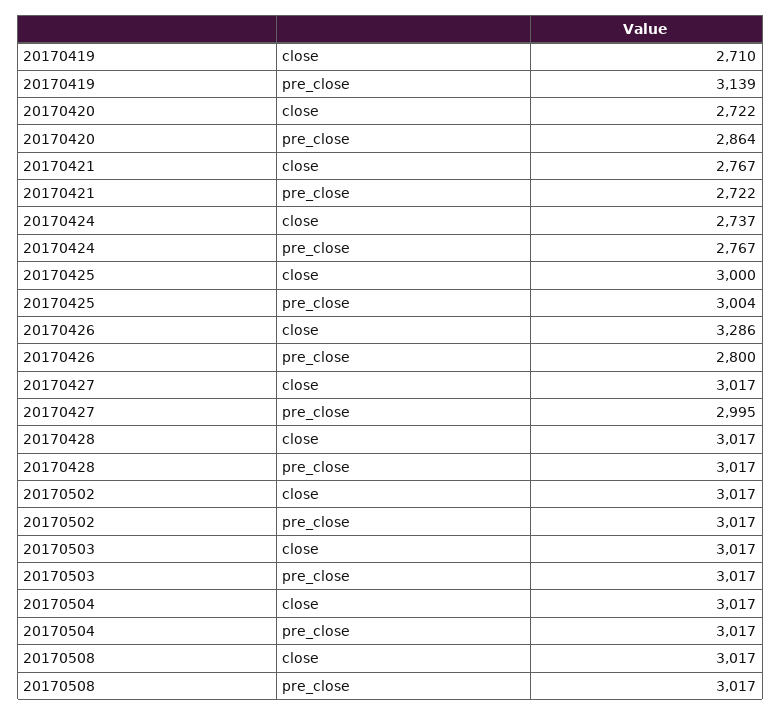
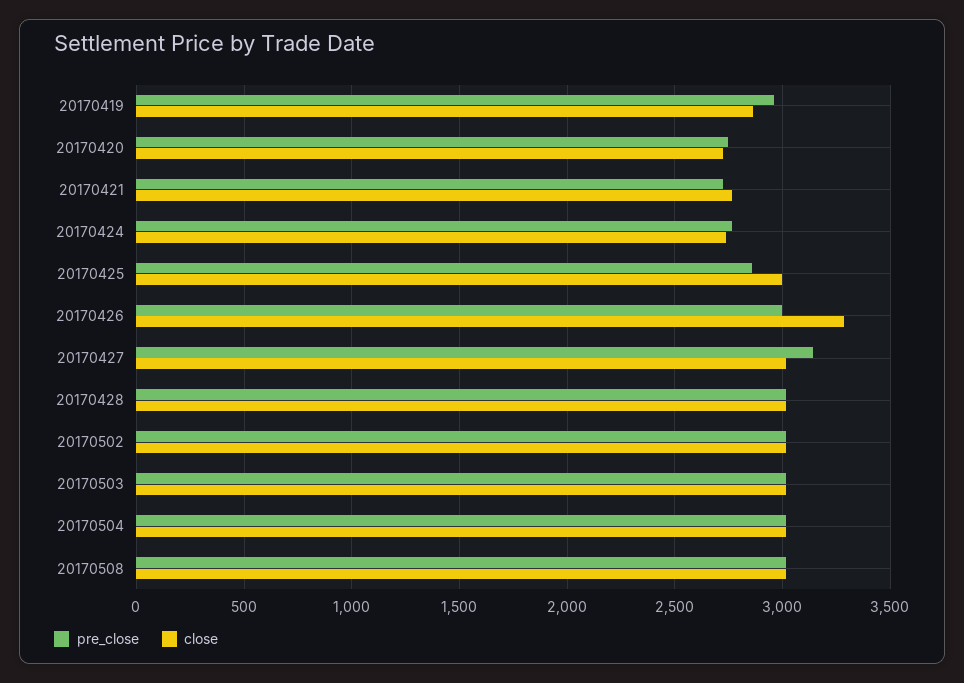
  {
    "close": {
-     "20170419": 2710,
+     "20170419": 2850,
      "20170420": 2722,
      "20170421": 2767,
      "20170424": 2737,
      "20170425": 3000,
      "20170426": 3286,
      "20170427": 3017,
      "20170428": 3017,
      "20170502": 3017,
      "20170503": 3017,
      "20170504": 3017,
      "20170508": 3017
    },
    "pre_close": {
-     "20170419": 3139,
+     "20170419": 2950,
-     "20170420": 2864,
+     "20170420": 2750,
      "20170421": 2722,
      "20170424": 2767,
-     "20170425": 3004,
+     "20170425": 2850,
-     "20170426": 2800,
+     "20170426": 3000,
-     "20170427": 2995,
+     "20170427": 3150,
      "20170428": 3017,
      "20170502": 3017,
      "20170503": 3017,
      "20170504": 3017,
      "20170508": 3017
    }
  }

